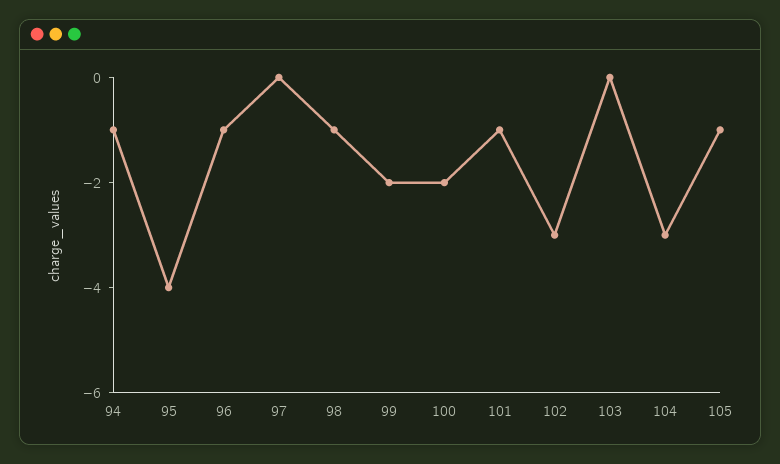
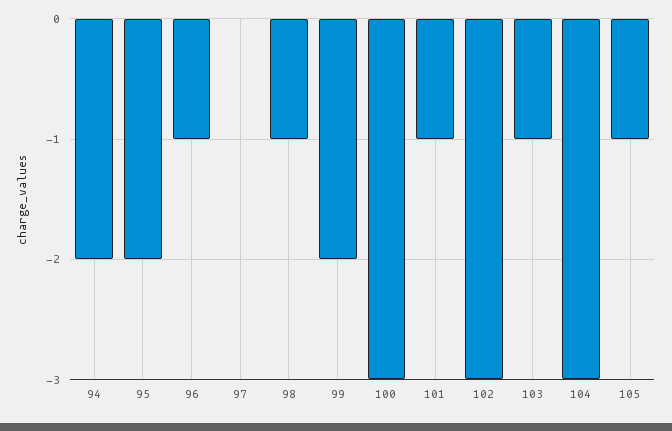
  {
-   "94": -1,
+   "94": -2,
-   "95": -4,
+   "95": -2,
    "96": -1,
    "97": 0,
    "98": -1,
    "99": -2,
-   "100": -2,
+   "100": -3,
    "101": -1,
    "102": -3,
-   "103": 0,
+   "103": -1,
    "104": -3,
    "105": -1
  }

